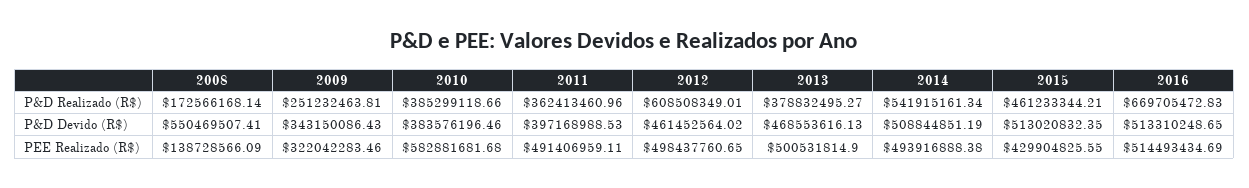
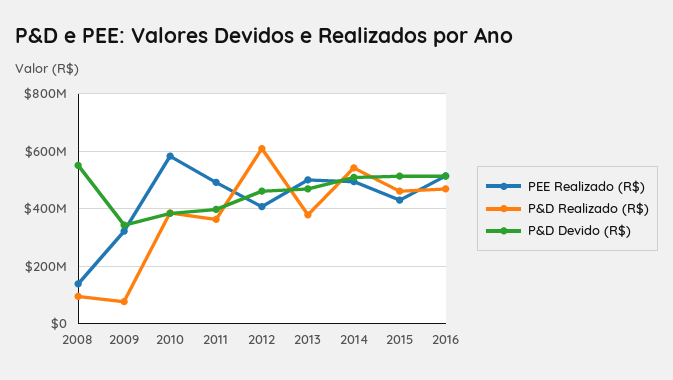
  {
    "P&D Realizado (R$)": {
-     "2008": 172566168.14,
+     "2008": 100000000,
-     "2009": 251232463.81,
+     "2009": 75000000,
      "2010": 385299118.66,
      "2011": 362413460.96,
      "2012": 608508349.01,
      "2013": 378832495.27,
      "2014": 541915161.34,
      "2015": 461233344.21,
-     "2016": 669705472.83
+     "2016": 475000000
    },
    "P&D Devido (R$)": {
      "2008": 550469507.41,
      "2009": 343150086.43,
      "2010": 383576196.46,
      "2011": 397168988.53,
      "2012": 461452564.02,
      "2013": 468553616.13,
      "2014": 508844851.19,
      "2015": 513020832.35,
      "2016": 513310248.65
    },
    "PEE Realizado (R$)": {
      "2008": 138728566.09,
      "2009": 322042283.46,
      "2010": 582881681.68,
      "2011": 491406959.11,
-     "2012": 498437760.65,
+     "2012": 400000000,
      "2013": 500531814.9,
      "2014": 493916888.38,
      "2015": 429904825.55,
      "2016": 514493434.69
    }
  }

